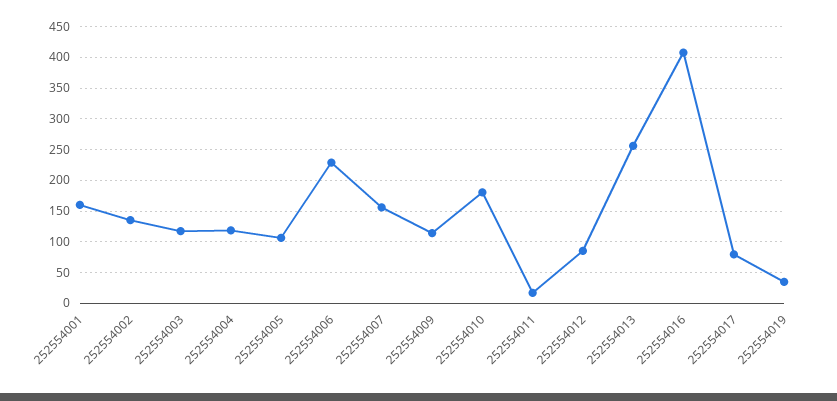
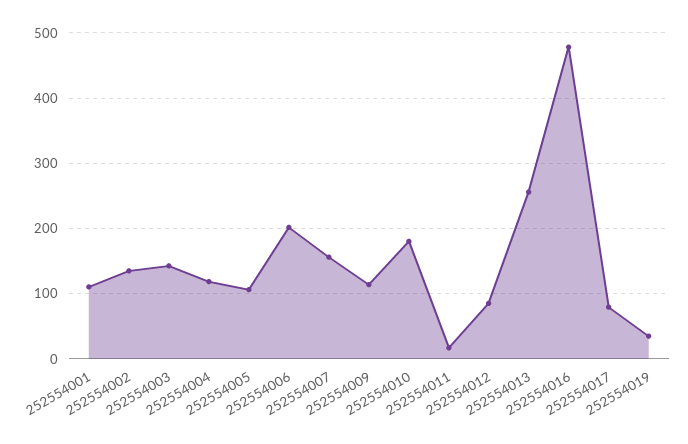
  {
-   "252554001": 160,
+   "252554001": 110,
    "252554002": 140,
-   "252554003": 120,
+   "252554003": 140,
    "252554004": 120,
    "252554005": 110,
-   "252554006": 230,
+   "252554006": 200,
    "252554007": 160,
    "252554009": 110,
    "252554010": 180,
    "252554011": 20,
    "252554012": 90,
    "252554013": 260,
-   "252554016": 410,
+   "252554016": 480,
    "252554017": 80,
    "252554019": 40
  }

